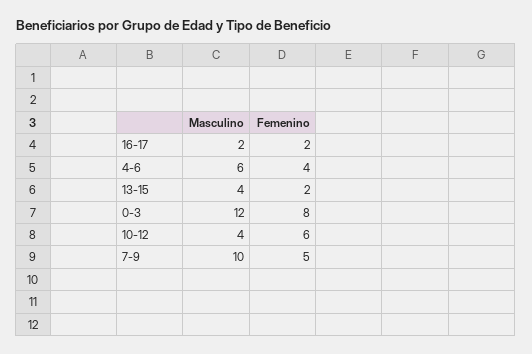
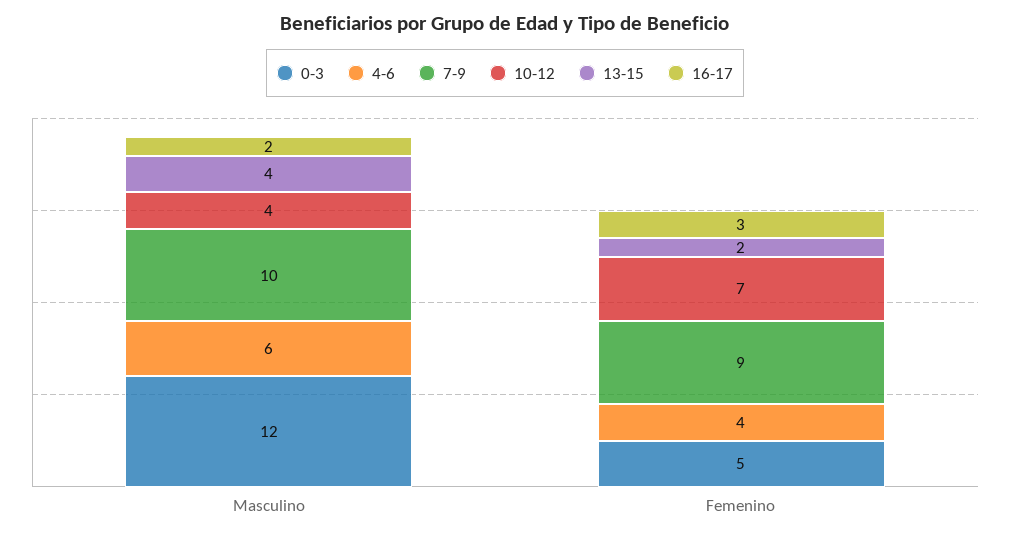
  {
    "16-17": {
      "Masculino": 2,
-     "Femenino": 2
+     "Femenino": 3
    },
    "4-6": {
      "Masculino": 6,
      "Femenino": 4
    },
    "13-15": {
      "Masculino": 4,
      "Femenino": 2
    },
    "0-3": {
      "Masculino": 12,
-     "Femenino": 8
+     "Femenino": 5
    },
    "10-12": {
      "Masculino": 4,
-     "Femenino": 6
+     "Femenino": 7
    },
    "7-9": {
      "Masculino": 10,
-     "Femenino": 5
+     "Femenino": 9
    }
  }

